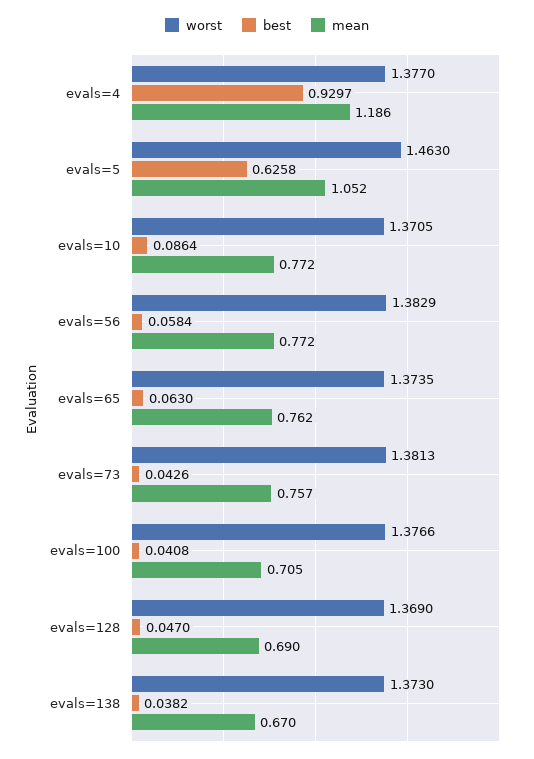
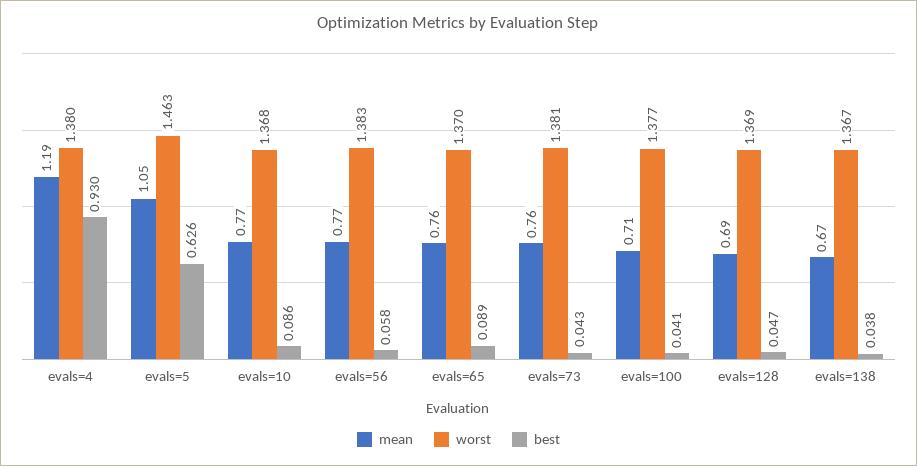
  {
    "worst": {
-     "evals=4": 1.377,
+     "evals=4": 1.38,
      "evals=5": 1.463,
-     "evals=10": 1.3705,
+     "evals=10": 1.368,
      "evals=56": 1.3829,
-     "evals=65": 1.3735,
+     "evals=65": 1.37,
      "evals=73": 1.3813,
      "evals=100": 1.3766,
      "evals=128": 1.369,
-     "evals=138": 1.373
+     "evals=138": 1.367
    },
    "best": {
      "evals=4": 0.9297,
      "evals=5": 0.6258,
      "evals=10": 0.0864,
      "evals=56": 0.0584,
-     "evals=65": 0.063,
+     "evals=65": 0.089,
      "evals=73": 0.0426,
      "evals=100": 0.0408,
      "evals=128": 0.047,
      "evals=138": 0.0382
    },
    "mean": {
      "evals=4": 1.186,
      "evals=5": 1.052,
      "evals=10": 0.772,
      "evals=56": 0.772,
      "evals=65": 0.762,
      "evals=73": 0.757,
      "evals=100": 0.705,
      "evals=128": 0.69,
      "evals=138": 0.67
    }
  }

